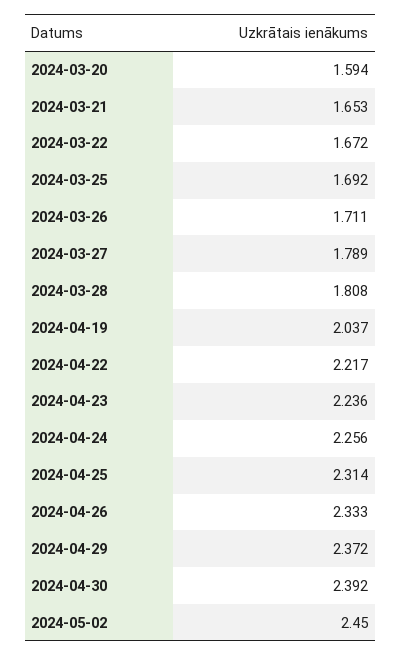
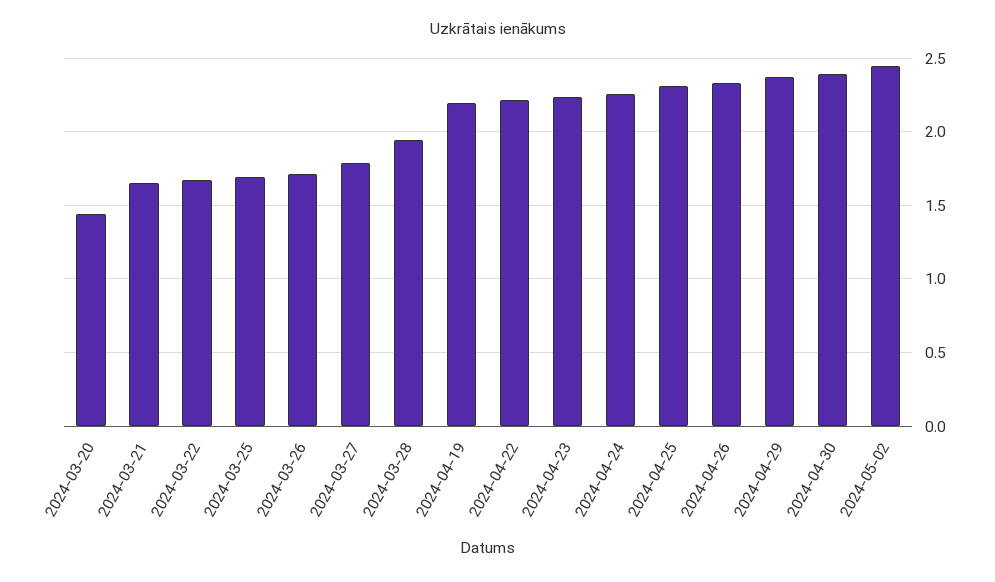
  {
-   "2024-03-20": 1.594,
+   "2024-03-20": 1.45,
    "2024-03-21": 1.653,
    "2024-03-22": 1.672,
    "2024-03-25": 1.692,
    "2024-03-26": 1.711,
    "2024-03-27": 1.789,
-   "2024-03-28": 1.808,
+   "2024-03-28": 1.95,
-   "2024-04-19": 2.037,
+   "2024-04-19": 2.2,
    "2024-04-22": 2.217,
    "2024-04-23": 2.236,
    "2024-04-24": 2.256,
    "2024-04-25": 2.314,
    "2024-04-26": 2.333,
    "2024-04-29": 2.372,
    "2024-04-30": 2.392,
    "2024-05-02": 2.45
  }

